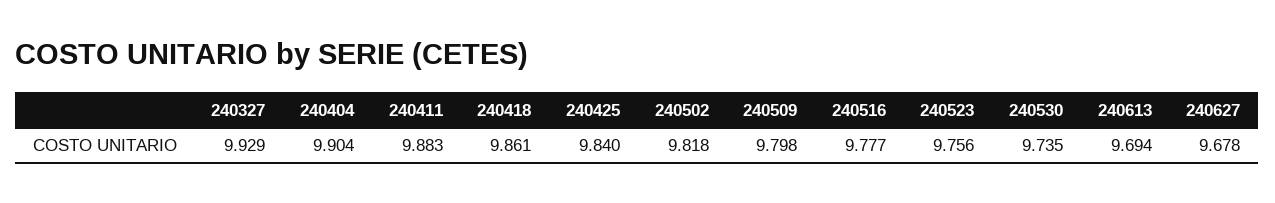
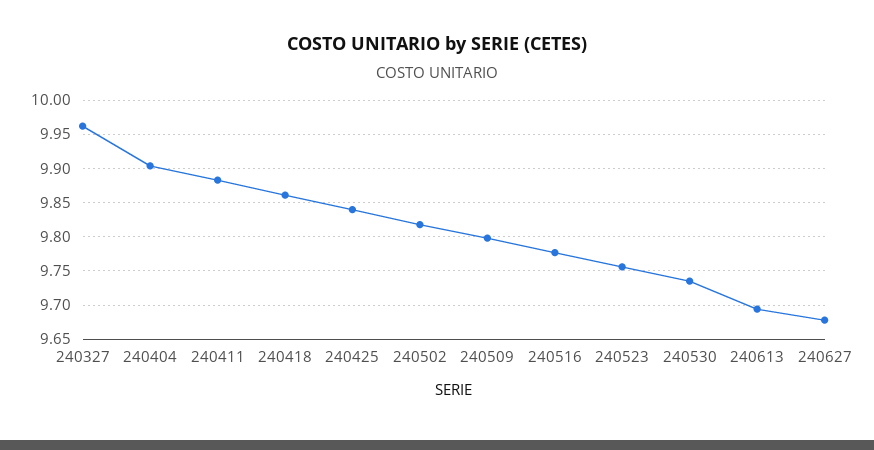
  {
-   "240327": 9.929,
+   "240327": 9.96,
    "240404": 9.904,
    "240411": 9.883,
    "240418": 9.861,
    "240425": 9.84,
    "240502": 9.818,
    "240509": 9.798,
    "240516": 9.777,
    "240523": 9.756,
    "240530": 9.735,
    "240613": 9.694,
    "240627": 9.678
  }

